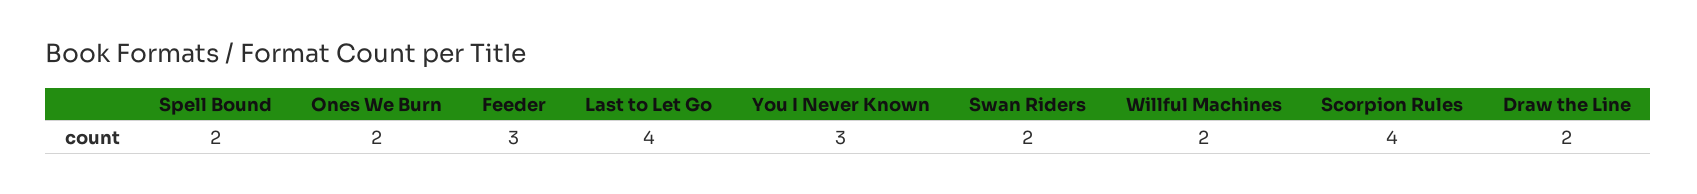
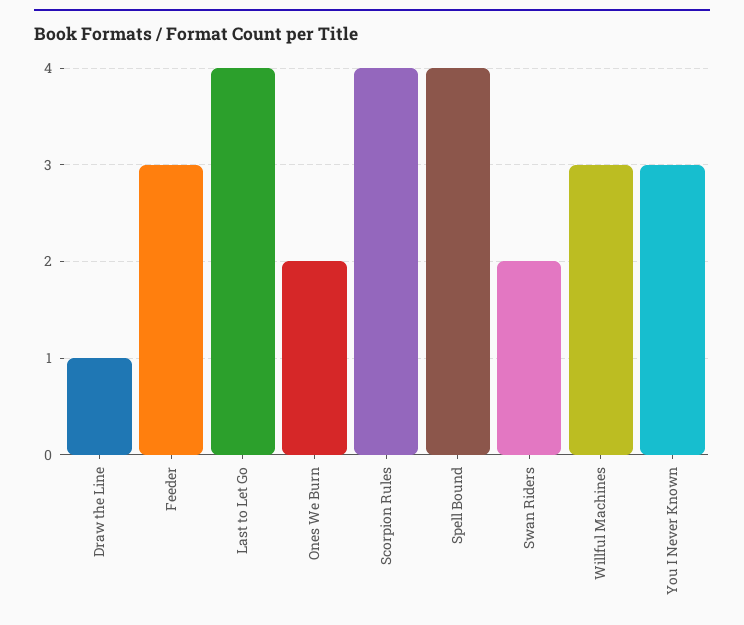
  {
-   "Spell Bound": 2,
+   "Spell Bound": 4,
    "Ones We Burn": 2,
    "Feeder": 3,
    "Last to Let Go": 4,
    "You I Never Known": 3,
    "Swan Riders": 2,
-   "Willful Machines": 2,
+   "Willful Machines": 3,
    "Scorpion Rules": 4,
-   "Draw the Line": 2
+   "Draw the Line": 1
  }

